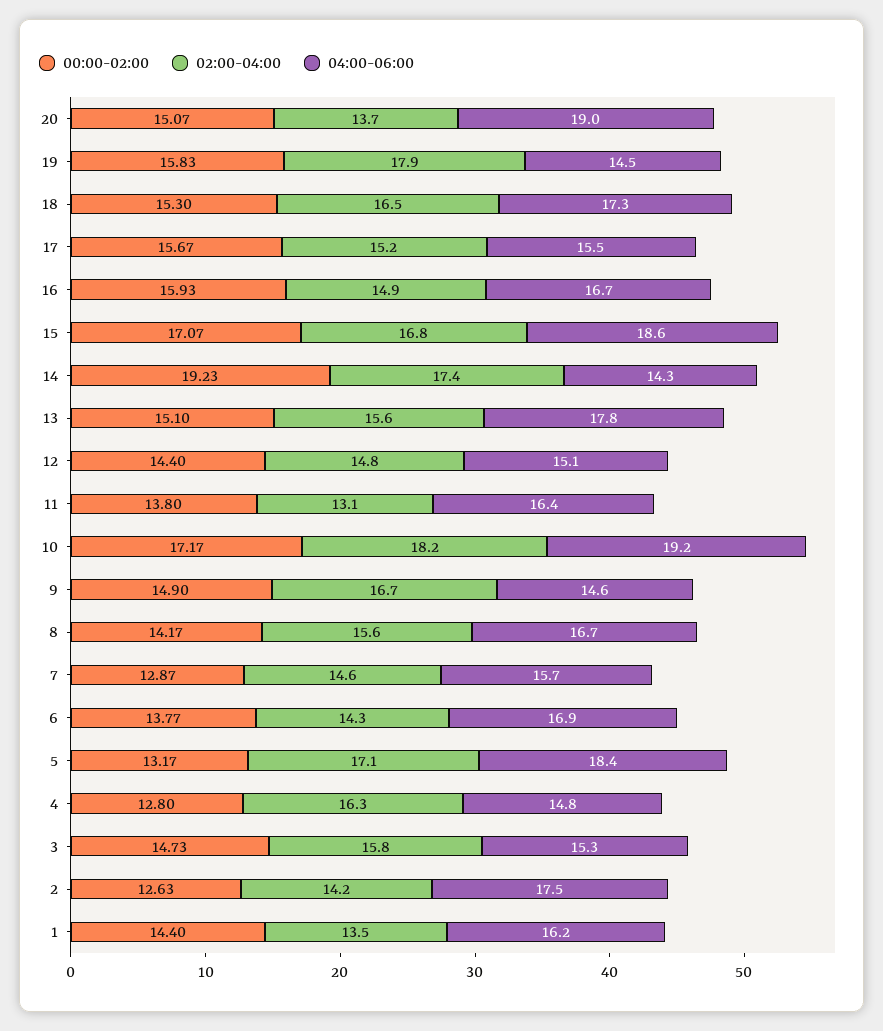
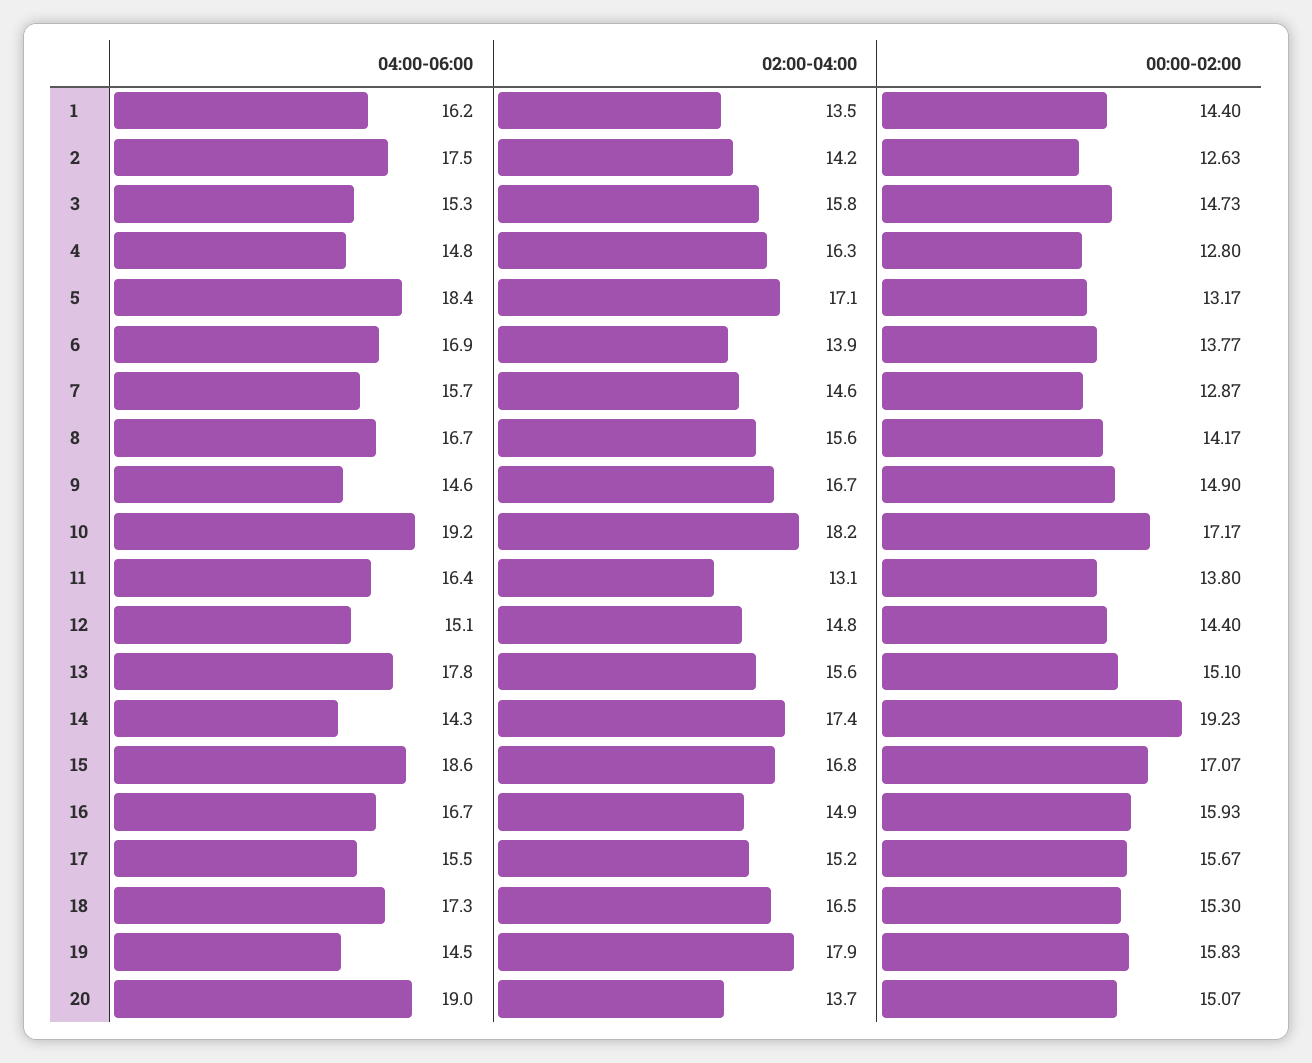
  {
    "00:00-02:00": {
      "20": 15.07,
      "19": 15.83,
      "18": 15.3,
      "17": 15.67,
      "16": 15.93,
      "15": 17.07,
      "14": 19.23,
      "13": 15.1,
      "12": 14.4,
      "11": 13.8,
      "10": 17.17,
      "9": 14.9,
      "8": 14.17,
      "7": 12.87,
      "6": 13.77,
      "5": 13.17,
      "4": 12.8,
      "3": 14.73,
      "2": 12.63,
      "1": 14.4
    },
    "02:00-04:00": {
      "20": 13.7,
      "19": 17.9,
      "18": 16.5,
      "17": 15.2,
      "16": 14.9,
      "15": 16.8,
      "14": 17.4,
      "13": 15.6,
      "12": 14.8,
      "11": 13.1,
      "10": 18.2,
      "9": 16.7,
      "8": 15.6,
      "7": 14.6,
-     "6": 14.3,
+     "6": 13.9,
      "5": 17.1,
      "4": 16.3,
      "3": 15.8,
      "2": 14.2,
      "1": 13.5
    },
    "04:00-06:00": {
      "20": 19,
      "19": 14.5,
      "18": 17.3,
      "17": 15.5,
      "16": 16.7,
      "15": 18.6,
      "14": 14.3,
      "13": 17.8,
      "12": 15.1,
      "11": 16.4,
      "10": 19.2,
      "9": 14.6,
      "8": 16.7,
      "7": 15.7,
      "6": 16.9,
      "5": 18.4,
      "4": 14.8,
      "3": 15.3,
      "2": 17.5,
      "1": 16.2
    }
  }

